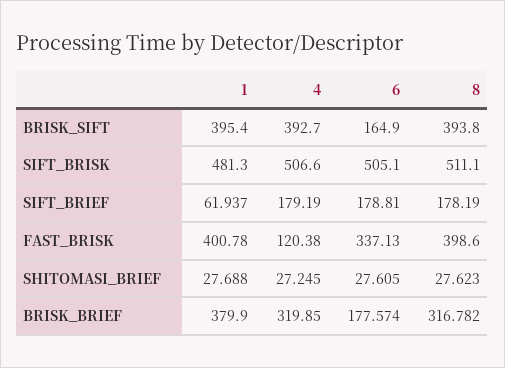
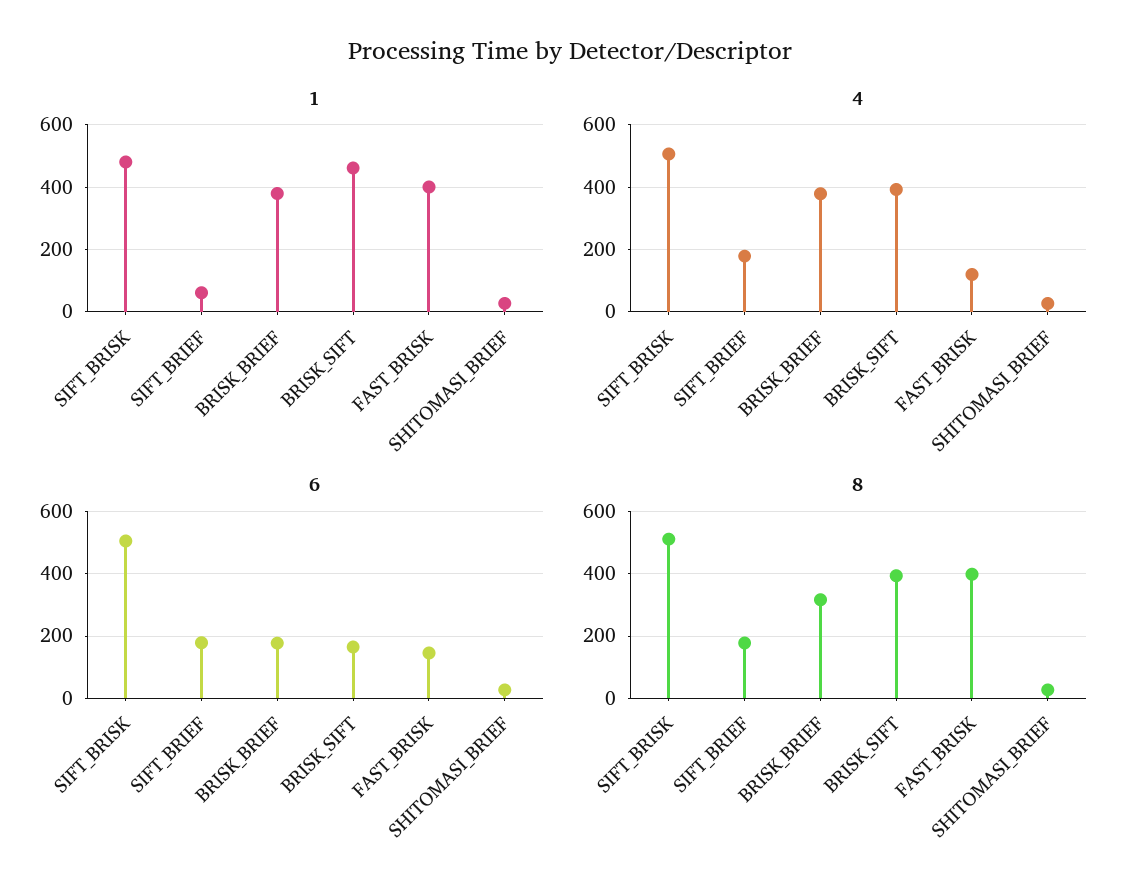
  {
    "1": {
-     "BRISK_SIFT": 395.4,
+     "BRISK_SIFT": 460,
      "SIFT_BRISK": 481.3,
      "SIFT_BRIEF": 61.937,
      "FAST_BRISK": 400.78,
      "SHITOMASI_BRIEF": 27.688,
      "BRISK_BRIEF": 379.9
    },
    "4": {
      "BRISK_SIFT": 392.7,
      "SIFT_BRISK": 506.6,
      "SIFT_BRIEF": 179.19,
      "FAST_BRISK": 120.38,
      "SHITOMASI_BRIEF": 27.245,
-     "BRISK_BRIEF": 319.85
+     "BRISK_BRIEF": 380
    },
    "6": {
      "BRISK_SIFT": 164.9,
      "SIFT_BRISK": 505.1,
      "SIFT_BRIEF": 178.81,
-     "FAST_BRISK": 337.13,
+     "FAST_BRISK": 140,
      "SHITOMASI_BRIEF": 27.605,
      "BRISK_BRIEF": 177.574
    },
    "8": {
      "BRISK_SIFT": 393.8,
      "SIFT_BRISK": 511.1,
      "SIFT_BRIEF": 178.19,
      "FAST_BRISK": 398.6,
      "SHITOMASI_BRIEF": 27.623,
      "BRISK_BRIEF": 316.782
    }
  }

